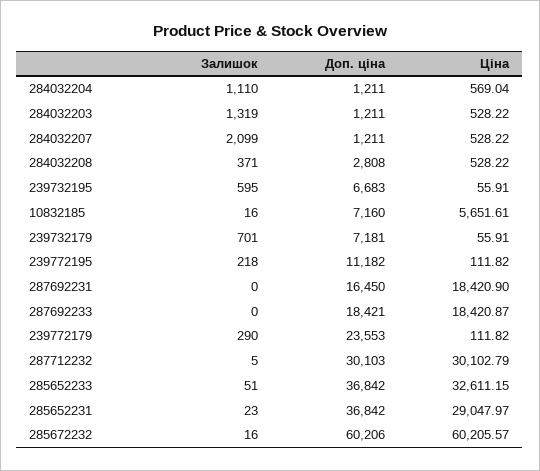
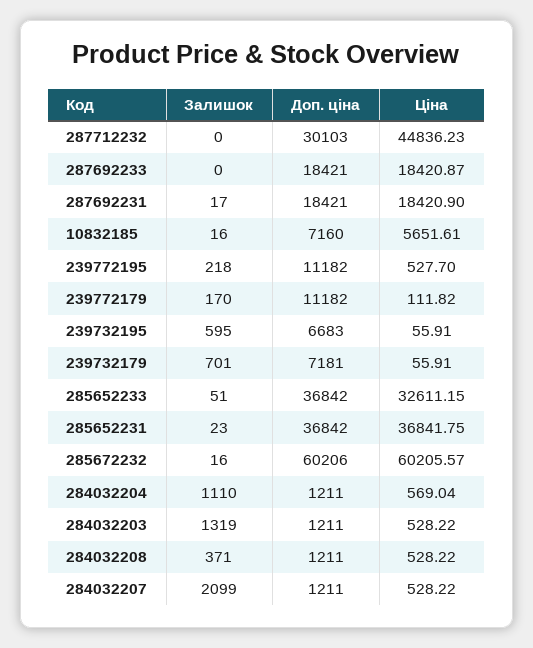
  {
    "Залишок": {
      "284032204": 1110,
      "284032203": 1319,
      "284032207": 2099,
      "284032208": 371,
      "239732195": 595,
      "10832185": 16,
      "239732179": 701,
      "239772195": 218,
-     "287692231": 0,
+     "287692231": 17,
      "287692233": 0,
-     "239772179": 290,
+     "239772179": 170,
-     "287712232": 5,
+     "287712232": 0,
      "285652233": 51,
      "285652231": 23,
      "285672232": 16
    },
    "Доп. ціна": {
      "284032204": 1211,
      "284032203": 1211,
      "284032207": 1211,
-     "284032208": 2808,
+     "284032208": 1211,
      "239732195": 6683,
      "10832185": 7160,
      "239732179": 7181,
      "239772195": 11182,
-     "287692231": 16450,
+     "287692231": 18421,
      "287692233": 18421,
-     "239772179": 23553,
+     "239772179": 11182,
      "287712232": 30103,
      "285652233": 36842,
      "285652231": 36842,
      "285672232": 60206
    },
    "Ціна": {
      "284032204": 569.04,
      "284032203": 528.22,
      "284032207": 528.22,
      "284032208": 528.22,
      "239732195": 55.91,
      "10832185": 5651.61,
      "239732179": 55.91,
-     "239772195": 111.82,
+     "239772195": 527.7,
      "287692231": 18420.9,
      "287692233": 18420.87,
      "239772179": 111.82,
-     "287712232": 30102.79,
+     "287712232": 44836.23,
      "285652233": 32611.15,
-     "285652231": 29047.97,
+     "285652231": 36841.75,
      "285672232": 60205.57
    }
  }

